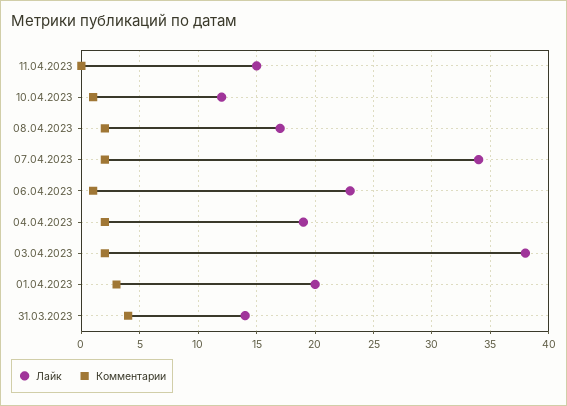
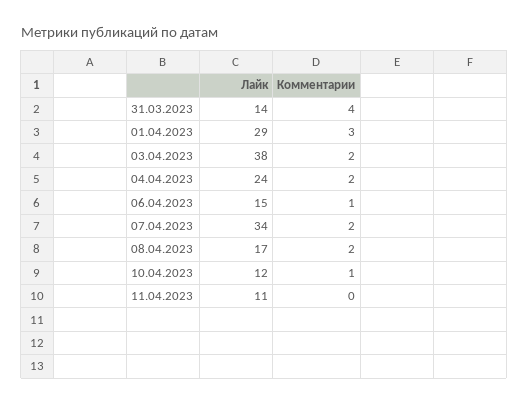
  {
    "Лайк": {
-     "11.04.2023": 15,
+     "11.04.2023": 11,
      "10.04.2023": 12,
      "08.04.2023": 17,
      "07.04.2023": 34,
-     "06.04.2023": 23,
+     "06.04.2023": 15,
-     "04.04.2023": 19,
+     "04.04.2023": 24,
      "03.04.2023": 38,
-     "01.04.2023": 20,
+     "01.04.2023": 29,
      "31.03.2023": 14
    },
    "Комментарии": {
      "11.04.2023": 0,
      "10.04.2023": 1,
      "08.04.2023": 2,
      "07.04.2023": 2,
      "06.04.2023": 1,
      "04.04.2023": 2,
      "03.04.2023": 2,
      "01.04.2023": 3,
      "31.03.2023": 4
    }
  }

